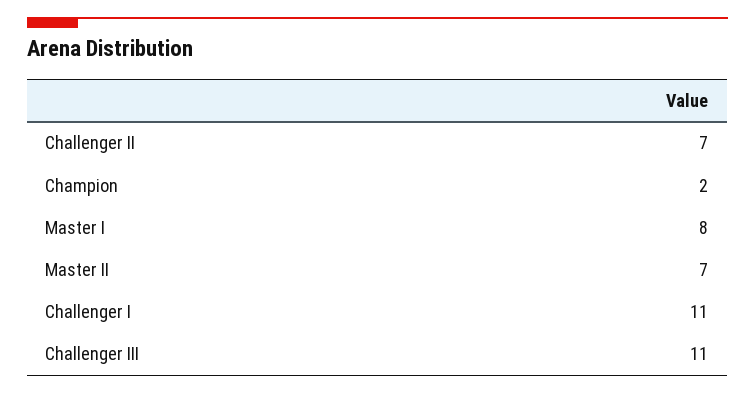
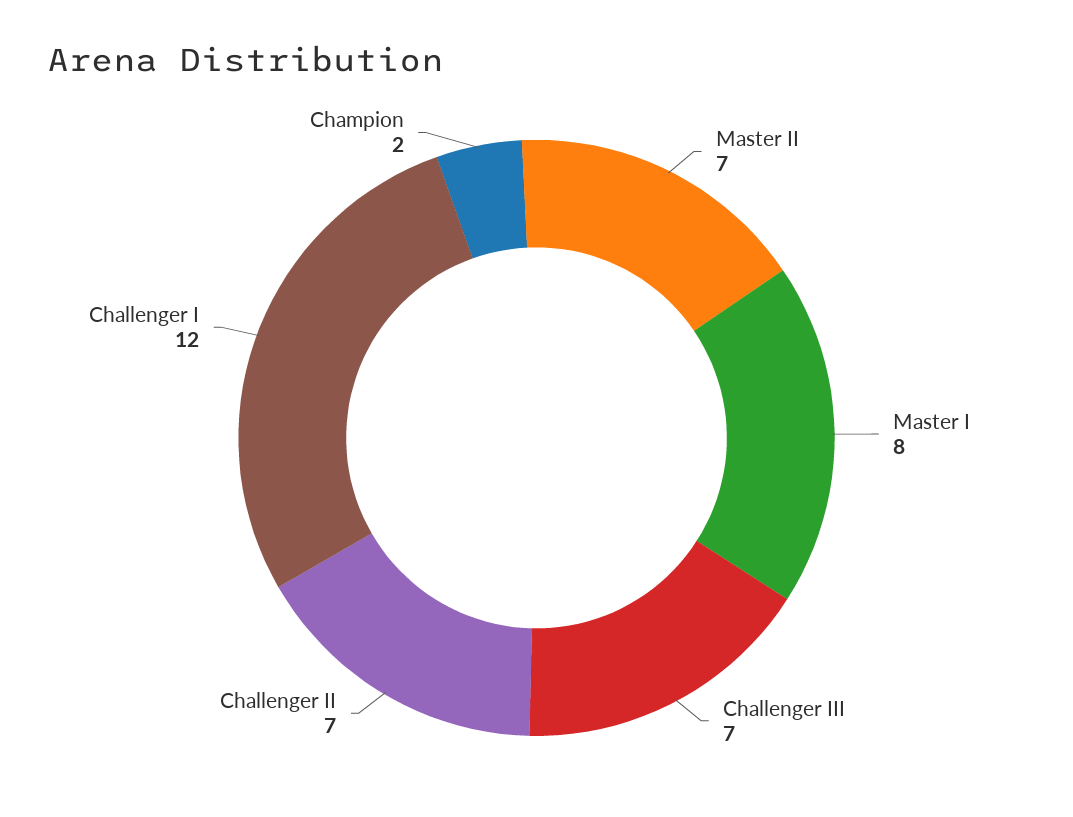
  {
    "Challenger II": 7,
    "Champion": 2,
    "Master I": 8,
    "Master II": 7,
-   "Challenger I": 11,
+   "Challenger I": 12,
-   "Challenger III": 11
+   "Challenger III": 7
  }

